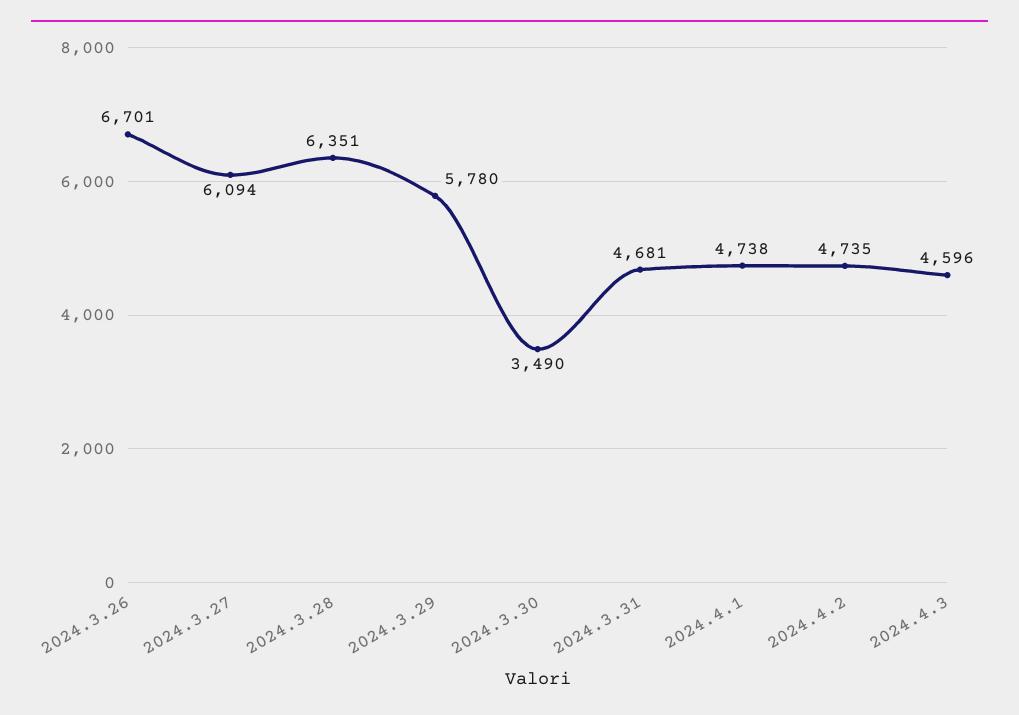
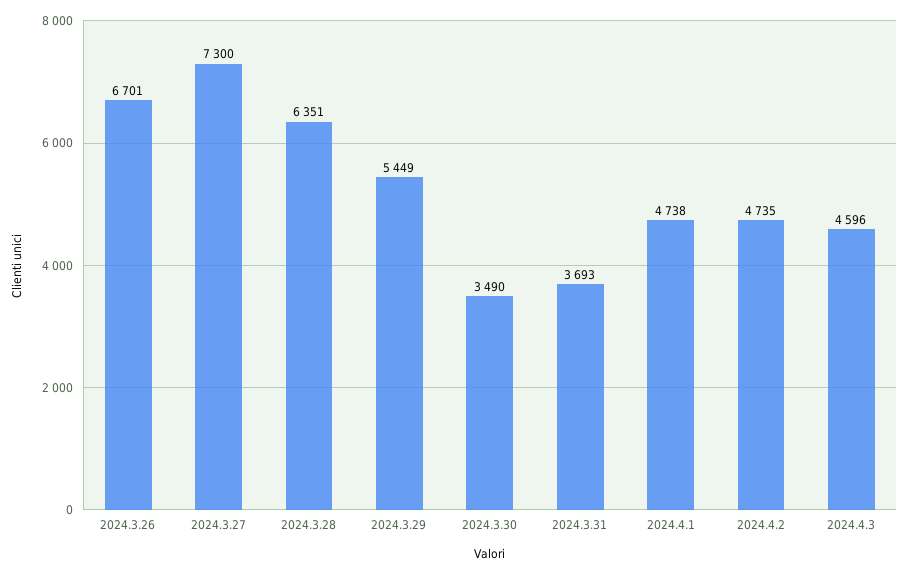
  {
    "2024.3.26": 6701,
-   "2024.3.27": 6094,
+   "2024.3.27": 7300,
    "2024.3.28": 6351,
-   "2024.3.29": 5780,
+   "2024.3.29": 5449,
    "2024.3.30": 3490,
-   "2024.3.31": 4681,
+   "2024.3.31": 3693,
    "2024.4.1": 4738,
    "2024.4.2": 4735,
    "2024.4.3": 4596
  }

